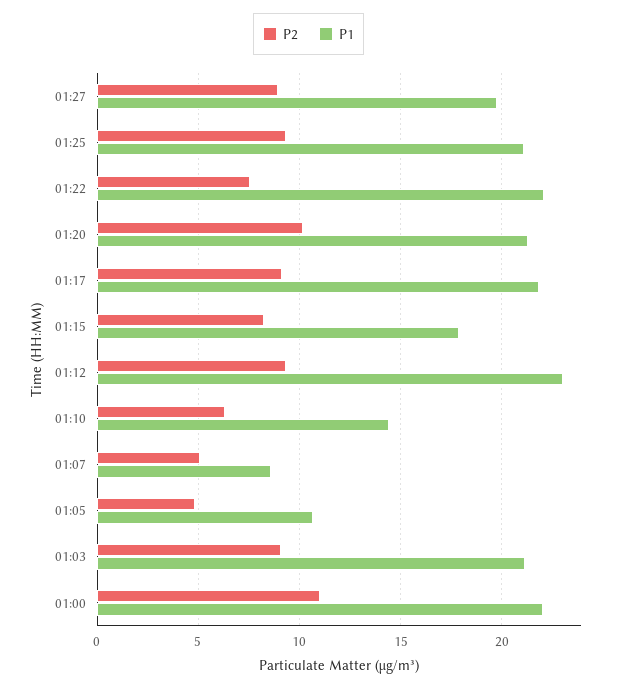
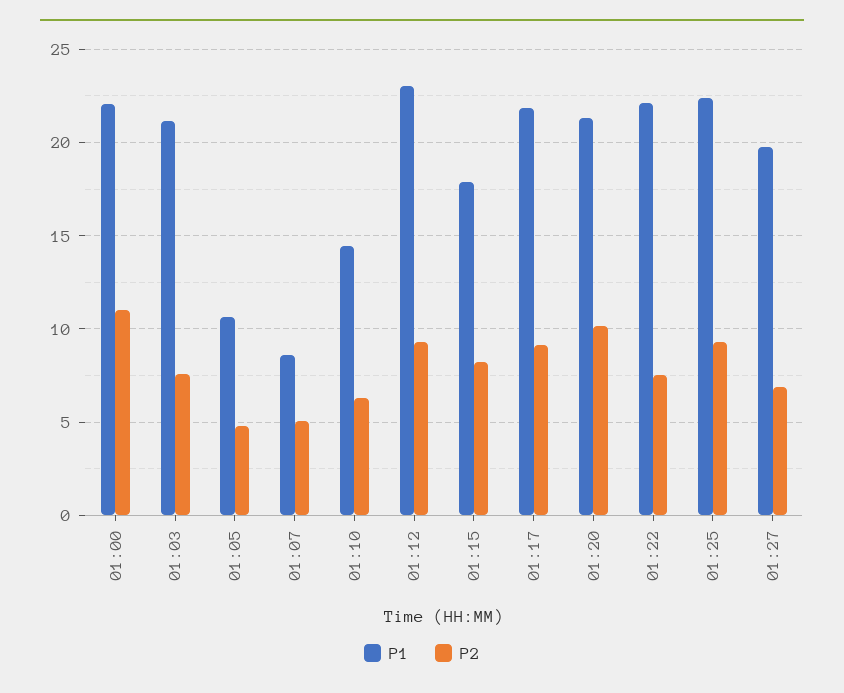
  {
    "P2": {
-     "01:27": 9,
+     "01:27": 7,
      "01:25": 9.5,
      "01:22": 7.5,
      "01:20": 10,
      "01:17": 9,
      "01:15": 8,
      "01:12": 9.5,
      "01:10": 6.5,
      "01:07": 5,
      "01:05": 5,
-     "01:03": 9,
+     "01:03": 7.5,
      "01:00": 11
    },
    "P1": {
      "01:27": 20,
-     "01:25": 21,
+     "01:25": 22.5,
      "01:22": 22,
      "01:20": 21.5,
      "01:17": 22,
      "01:15": 18,
      "01:12": 23,
      "01:10": 14.5,
      "01:07": 8.5,
      "01:05": 10.5,
      "01:03": 21,
      "01:00": 22
    }
  }

